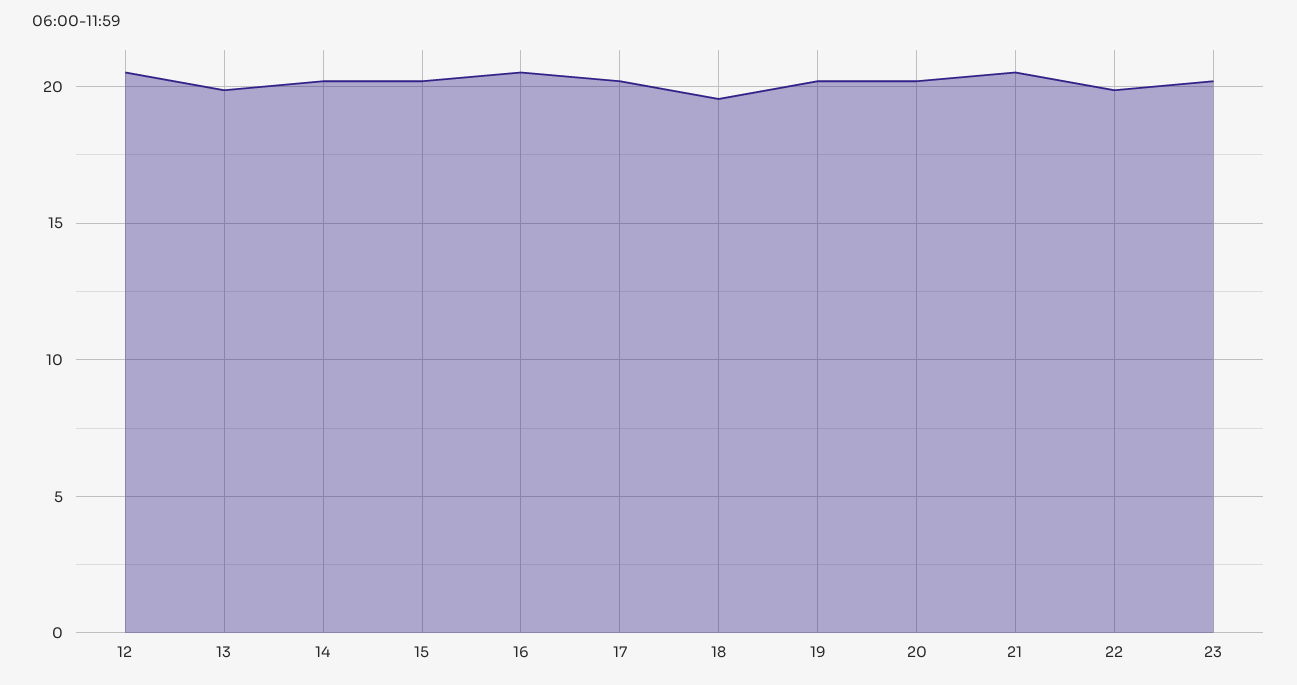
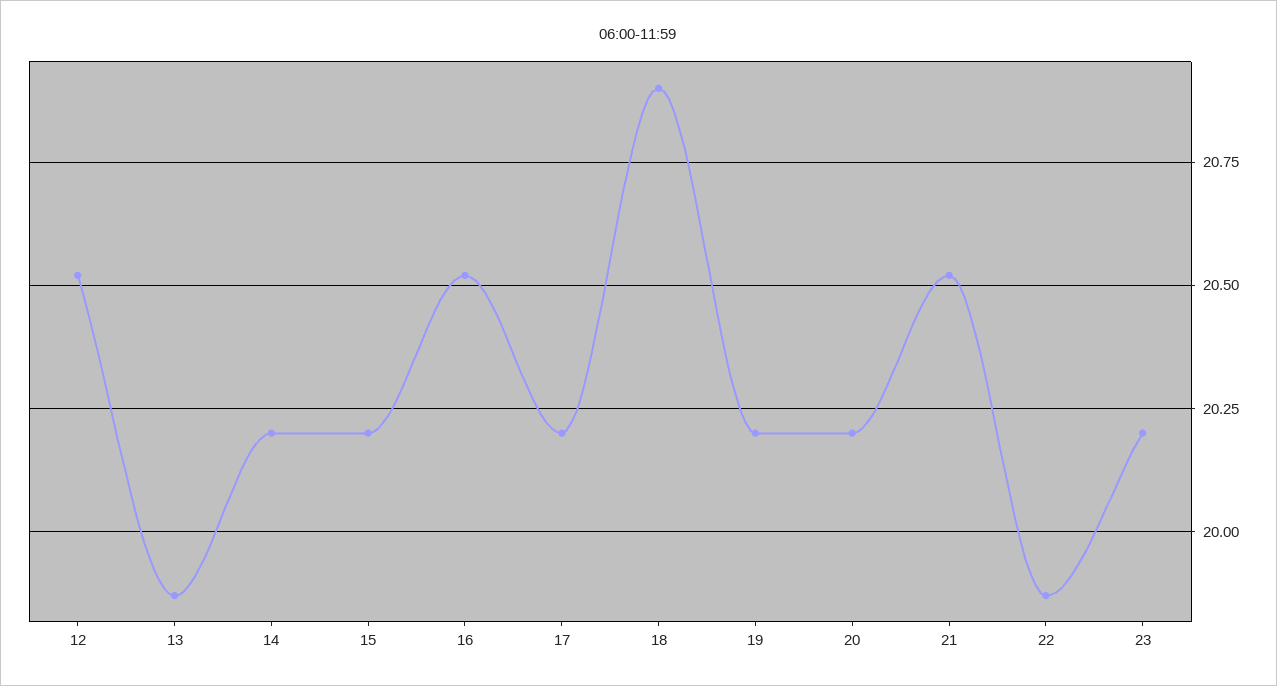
  {
    "12": 20.5,
    "13": 19.85,
    "14": 20.2,
    "15": 20.2,
    "16": 20.5,
    "17": 20.2,
-   "18": 19.5,
+   "18": 20.9,
    "19": 20.2,
    "20": 20.2,
    "21": 20.5,
    "22": 19.85,
    "23": 20.2
  }

